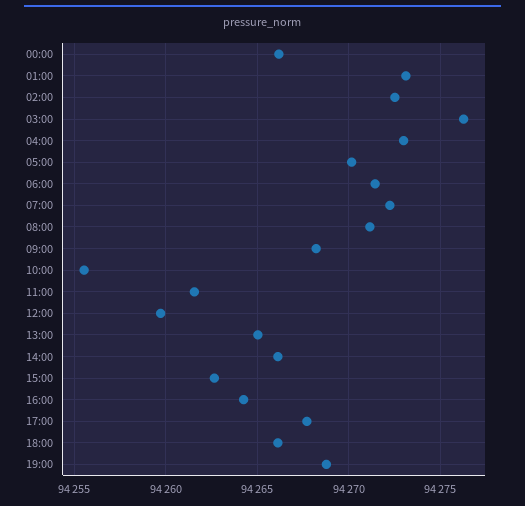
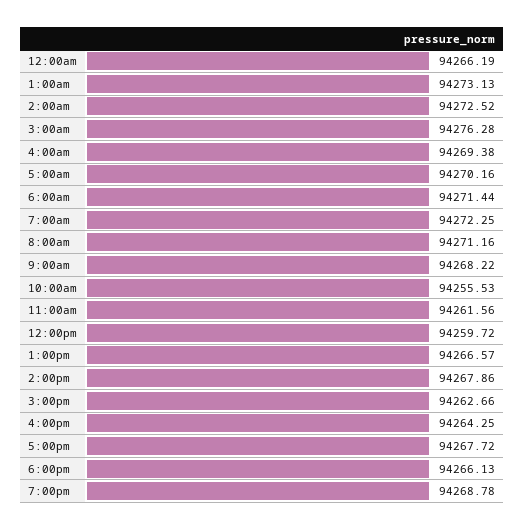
  {
    "00:00": 94266.19,
    "01:00": 94273.13,
    "02:00": 94272.52,
    "03:00": 94276.28,
-   "04:00": 94273,
+   "04:00": 94269.38,
    "05:00": 94270.16,
    "06:00": 94271.44,
    "07:00": 94272.25,
    "08:00": 94271.16,
    "09:00": 94268.22,
    "10:00": 94255.53,
    "11:00": 94261.56,
    "12:00": 94259.72,
-   "13:00": 94265,
+   "13:00": 94266.57,
-   "14:00": 94266,
+   "14:00": 94267.86,
    "15:00": 94262.66,
    "16:00": 94264.25,
    "17:00": 94267.72,
    "18:00": 94266.13,
    "19:00": 94268.78
  }

